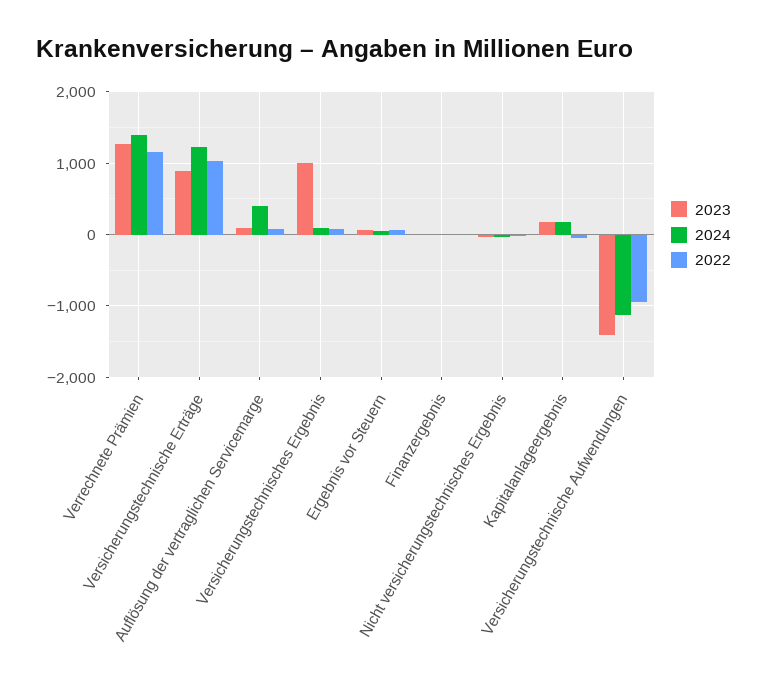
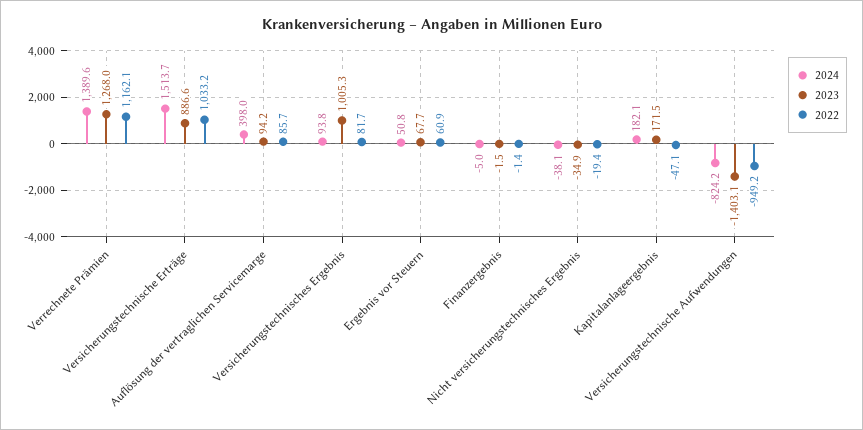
  {
    "2023": {
      "Verrechnete Prämien": 1268,
      "Versicherungstechnische Erträge": 886.6,
      "Auflösung der vertraglichen Servicemarge": 94.2,
      "Versicherungstechnisches Ergebnis": 1005.3,
      "Ergebnis vor Steuern": 67.7,
      "Finanzergebnis": -1.5,
      "Nicht versicherungstechnisches Ergebnis": -34.9,
      "Kapitalanlageergebnis": 171.5,
      "Versicherungstechnische Aufwendungen": -1403.1
    },
    "2024": {
      "Verrechnete Prämien": 1389.6,
-     "Versicherungstechnische Erträge": 1200,
+     "Versicherungstechnische Erträge": 1513.7,
      "Auflösung der vertraglichen Servicemarge": 398,
      "Versicherungstechnisches Ergebnis": 93.8,
      "Ergebnis vor Steuern": 50.8,
      "Finanzergebnis": -5,
      "Nicht versicherungstechnisches Ergebnis": -38.1,
      "Kapitalanlageergebnis": 182.1,
-     "Versicherungstechnische Aufwendungen": -1100
+     "Versicherungstechnische Aufwendungen": -824.2
    },
    "2022": {
      "Verrechnete Prämien": 1162.1,
      "Versicherungstechnische Erträge": 1033.2,
      "Auflösung der vertraglichen Servicemarge": 85.7,
      "Versicherungstechnisches Ergebnis": 81.7,
      "Ergebnis vor Steuern": 60.9,
      "Finanzergebnis": -1.4,
      "Nicht versicherungstechnisches Ergebnis": -19.4,
      "Kapitalanlageergebnis": -47.1,
      "Versicherungstechnische Aufwendungen": -949.2
    }
  }

